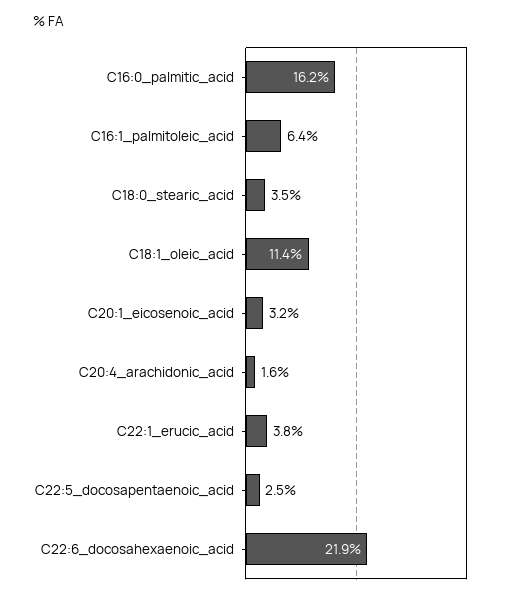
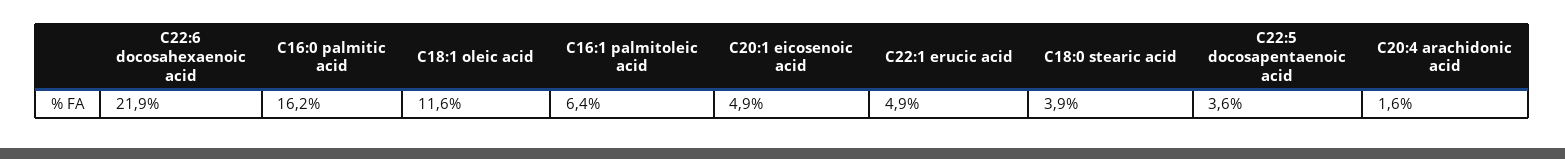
  {
    "C16:0_palmitic_acid": 16.2,
    "C16:1_palmitoleic_acid": 6.4,
-   "C18:0_stearic_acid": 3.5,
+   "C18:0_stearic_acid": 3.9,
-   "C18:1_oleic_acid": 11.4,
+   "C18:1_oleic_acid": 11.6,
-   "C20:1_eicosenoic_acid": 3.2,
+   "C20:1_eicosenoic_acid": 4.9,
    "C20:4_arachidonic_acid": 1.6,
-   "C22:1_erucic_acid": 3.8,
+   "C22:1_erucic_acid": 4.9,
-   "C22:5_docosapentaenoic_acid": 2.5,
+   "C22:5_docosapentaenoic_acid": 3.6,
    "C22:6_docosahexaenoic_acid": 21.9
  }

